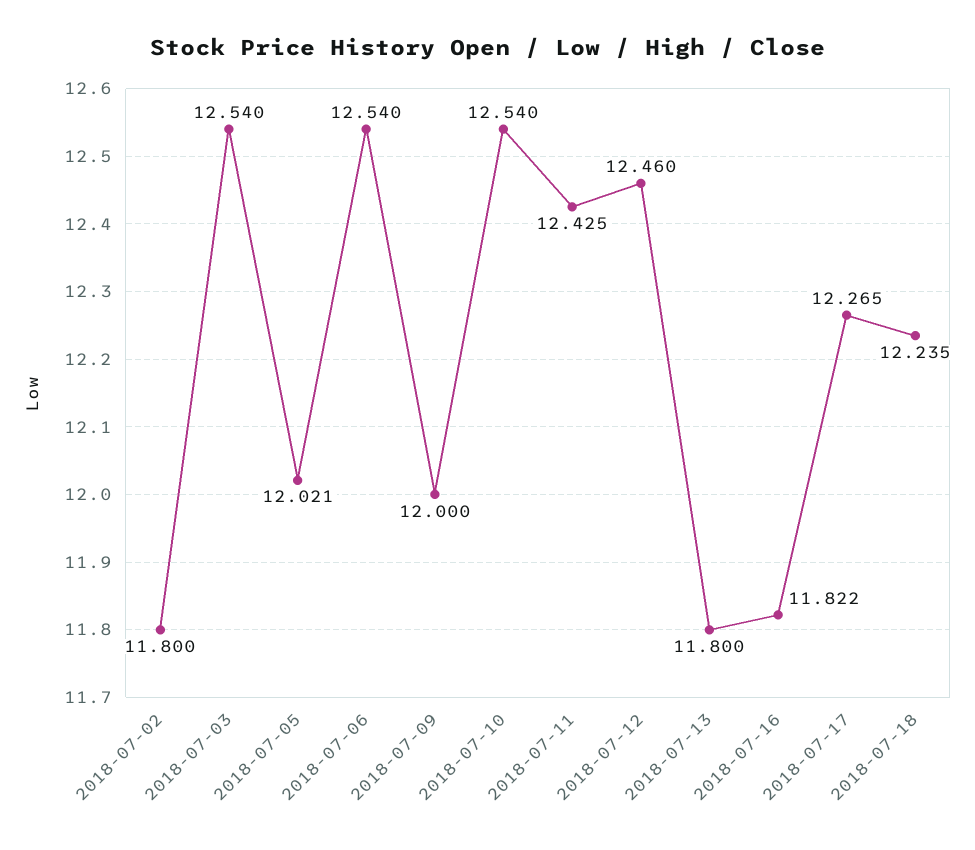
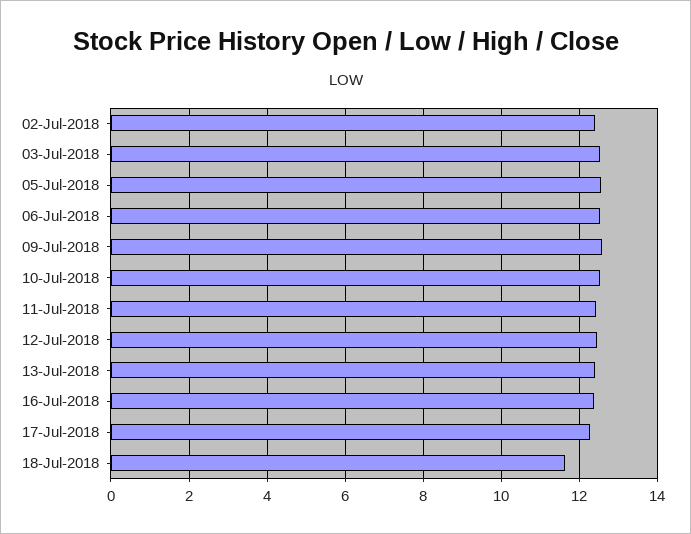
  {
-   "2018-07-02": 11.8,
+   "2018-07-02": 12.4,
    "2018-07-03": 12.54,
-   "2018-07-05": 12.021,
+   "2018-07-05": 12.6,
    "2018-07-06": 12.54,
-   "2018-07-09": 12,
+   "2018-07-09": 12.6,
    "2018-07-10": 12.54,
    "2018-07-11": 12.425,
    "2018-07-12": 12.46,
-   "2018-07-13": 11.8,
+   "2018-07-13": 12.4,
-   "2018-07-16": 11.822,
+   "2018-07-16": 12.4,
    "2018-07-17": 12.265,
-   "2018-07-18": 12.235
+   "2018-07-18": 11.6
  }

